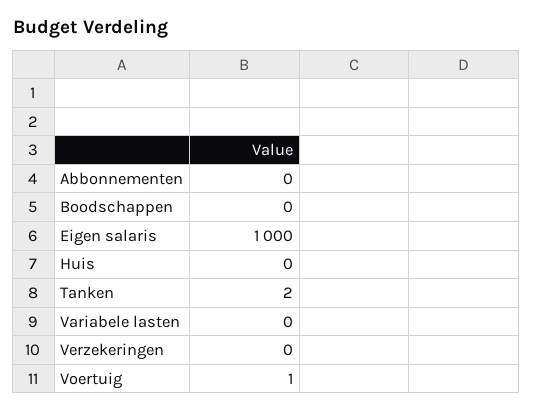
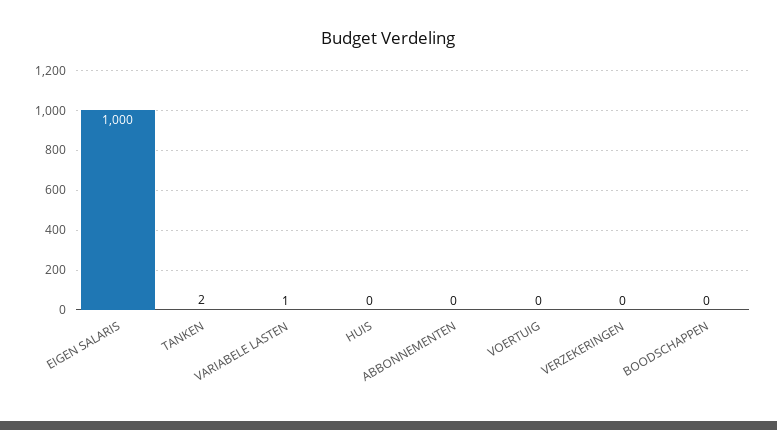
  {
    "Abbonnementen": 0,
    "Boodschappen": 0,
    "Eigen salaris": 1000,
    "Huis": 0,
    "Tanken": 2,
-   "Variabele lasten": 0,
+   "Variabele lasten": 1,
    "Verzekeringen": 0,
-   "Voertuig": 1
+   "Voertuig": 0
  }

